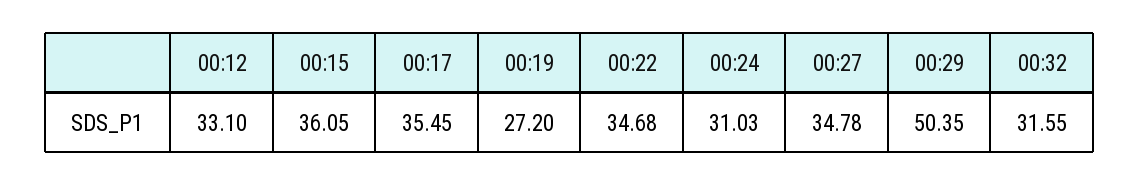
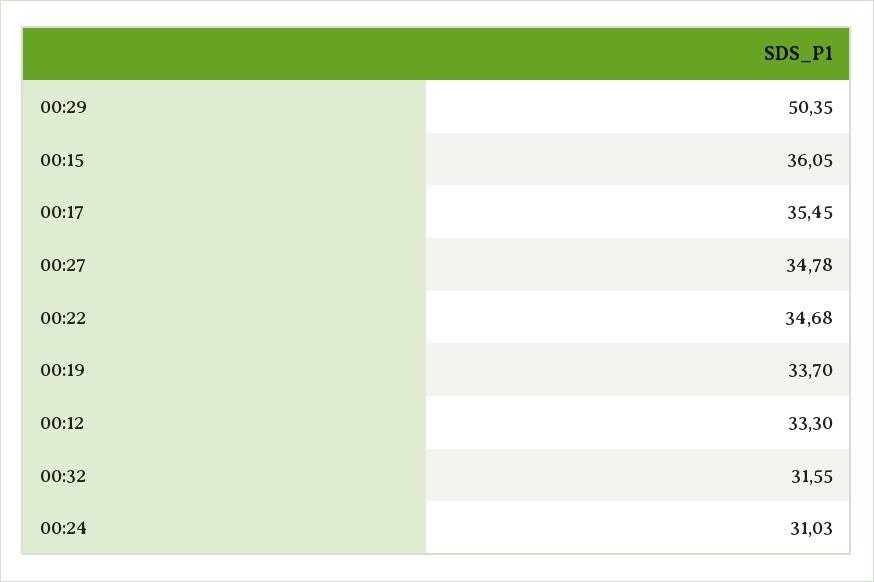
  {
-   "00:12": 33.1,
+   "00:12": 33.3,
    "00:15": 36.05,
    "00:17": 35.45,
-   "00:19": 27.2,
+   "00:19": 33.7,
    "00:22": 34.68,
    "00:24": 31.03,
    "00:27": 34.78,
    "00:29": 50.35,
    "00:32": 31.55
  }

